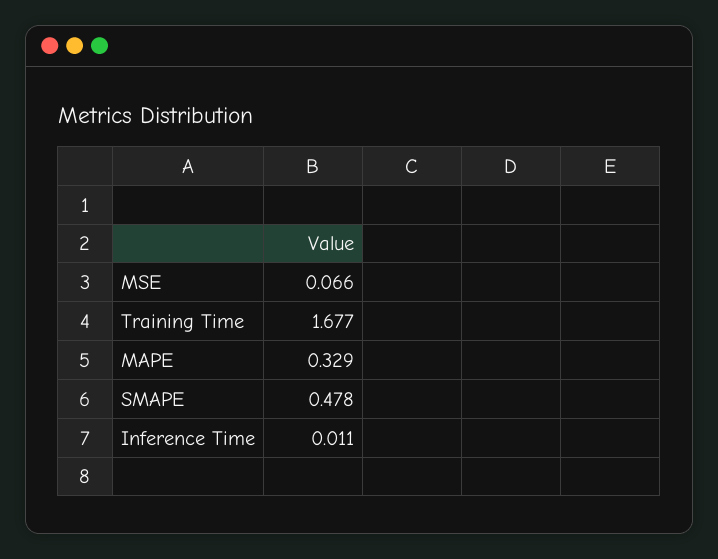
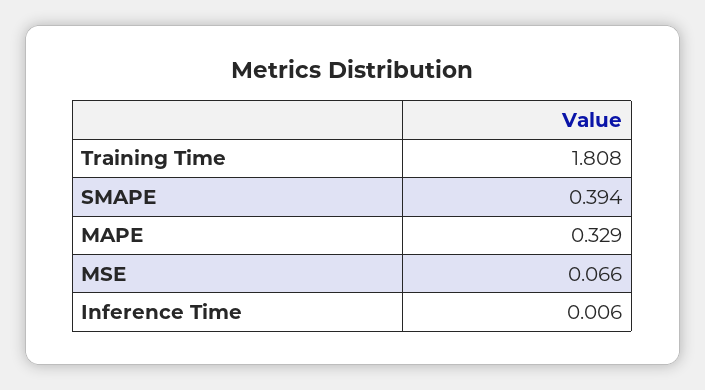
  {
    "MSE": 0.066,
-   "Training Time": 1.677,
+   "Training Time": 1.808,
    "MAPE": 0.329,
-   "SMAPE": 0.478,
+   "SMAPE": 0.394,
-   "Inference Time": 0.011
+   "Inference Time": 0.006
  }

